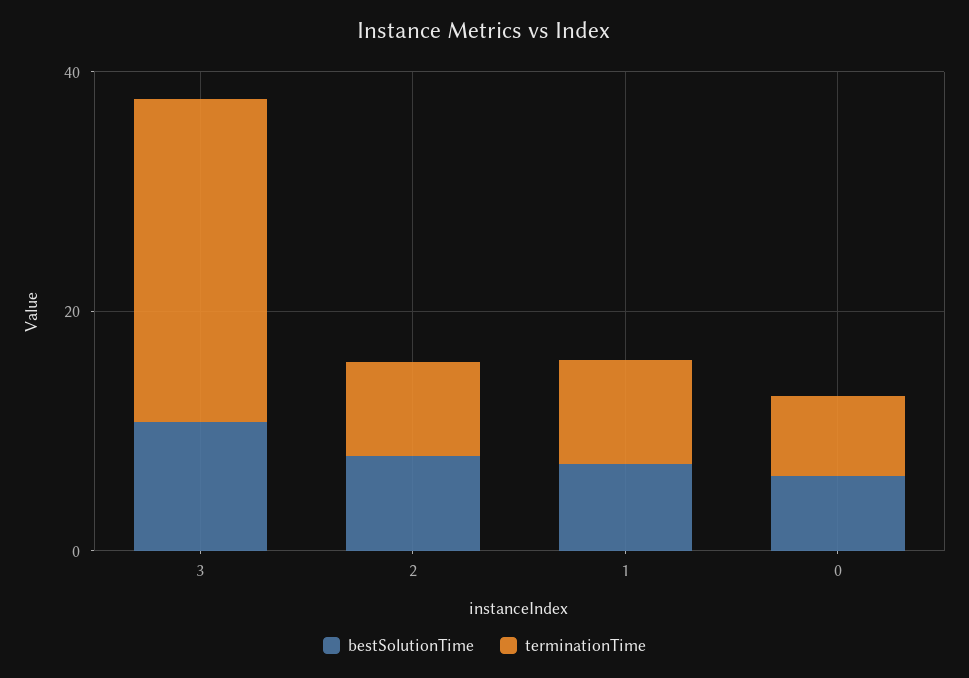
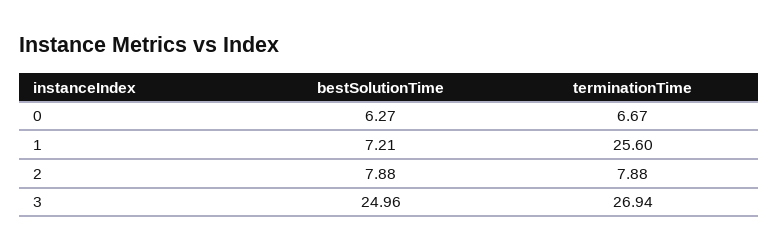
  {
    "bestSolutionTime": {
-     "3": 10,
+     "3": 24.96,
      "2": 7.88,
      "1": 7.21,
      "0": 6.27
    },
    "terminationTime": {
      "3": 26.94,
      "2": 7.88,
-     "1": 10,
+     "1": 25.6,
      "0": 6.67
    }
  }

